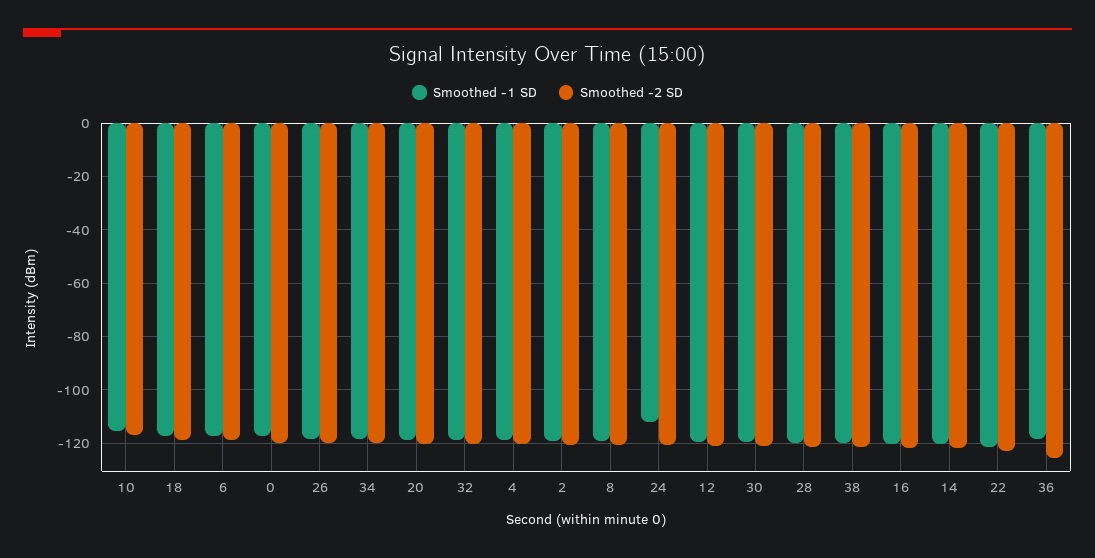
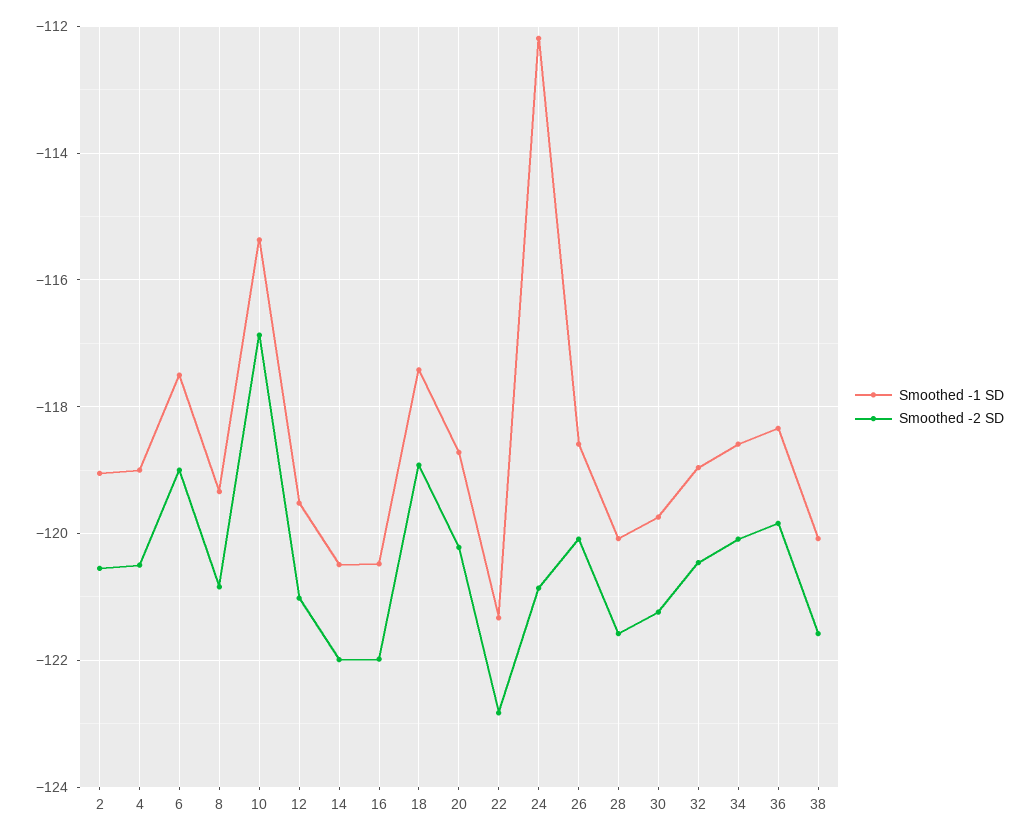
  {
    "Smoothed -1 SD": {
      "10": -115.4,
      "18": -117.4,
      "6": -117.6,
-     "0": -117.5,
      "26": -118.6,
      "34": -118.6,
      "20": -118.8,
      "32": -119,
      "4": -119,
      "2": -119,
      "8": -119.4,
      "24": -112.2,
      "12": -119.6,
      "30": -119.8,
      "28": -120,
      "38": -120,
      "16": -120.4,
      "14": -120.4,
      "22": -121.4,
      "36": -118.4
    },
    "Smoothed -2 SD": {
      "10": -116.8,
      "18": -119,
      "6": -119,
-     "0": -120,
      "26": -120,
      "34": -120,
      "20": -120.2,
      "32": -120.4,
      "4": -120.6,
      "2": -120.6,
      "8": -120.8,
      "24": -120.8,
      "12": -121,
      "30": -121.2,
      "28": -121.6,
      "38": -121.6,
      "16": -122,
      "14": -122,
      "22": -122.8,
-     "36": -125
+     "36": -119.8
    }
  }

